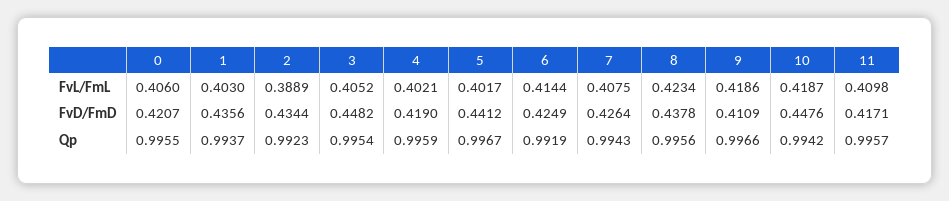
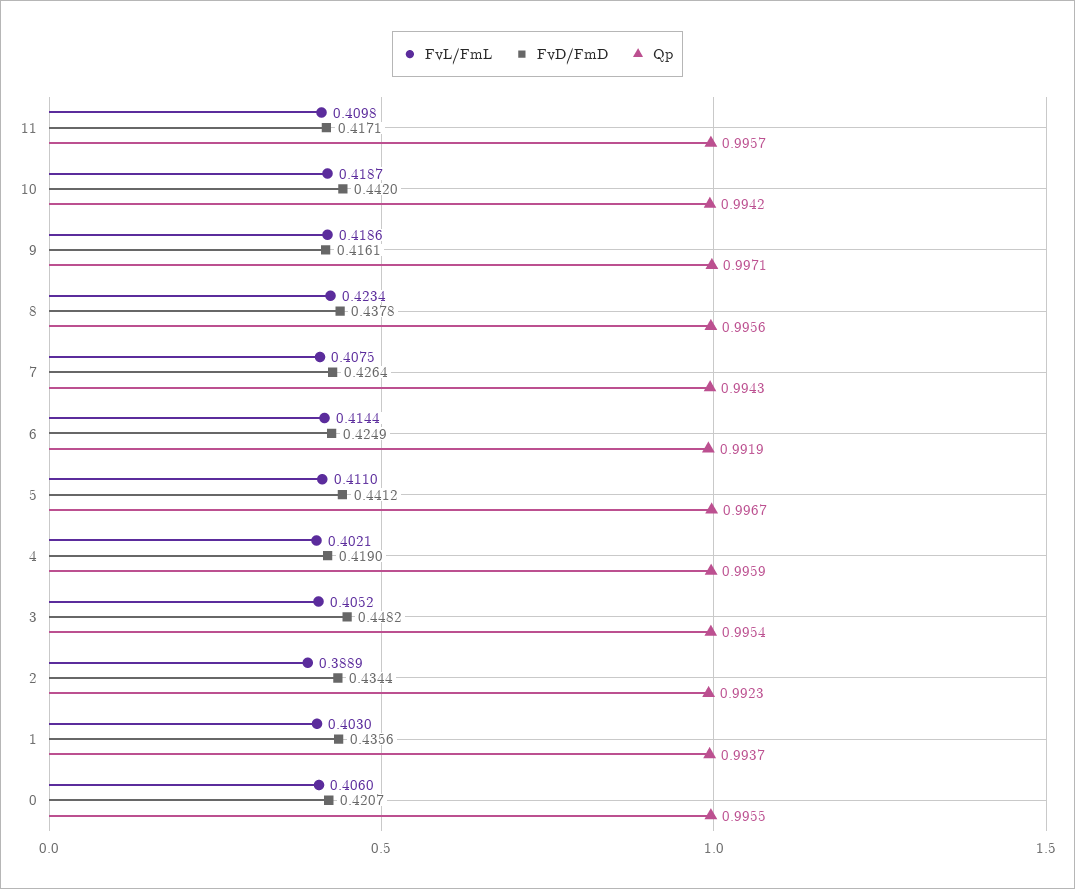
  {
    "FvL/FmL": {
      "0": 0.406,
      "1": 0.403,
      "2": 0.3889,
      "3": 0.4052,
      "4": 0.4021,
-     "5": 0.4017,
+     "5": 0.411,
      "6": 0.4144,
      "7": 0.4075,
      "8": 0.4234,
      "9": 0.4186,
      "10": 0.4187,
      "11": 0.4098
    },
    "FvD/FmD": {
      "0": 0.4207,
      "1": 0.4356,
      "2": 0.4344,
      "3": 0.4482,
      "4": 0.419,
      "5": 0.4412,
      "6": 0.4249,
      "7": 0.4264,
      "8": 0.4378,
-     "9": 0.4109,
+     "9": 0.4161,
-     "10": 0.4476,
+     "10": 0.442,
      "11": 0.4171
    },
    "Qp": {
      "0": 0.9955,
      "1": 0.9937,
      "2": 0.9923,
      "3": 0.9954,
      "4": 0.9959,
      "5": 0.9967,
      "6": 0.9919,
      "7": 0.9943,
      "8": 0.9956,
-     "9": 0.9966,
+     "9": 0.9971,
      "10": 0.9942,
      "11": 0.9957
    }
  }

